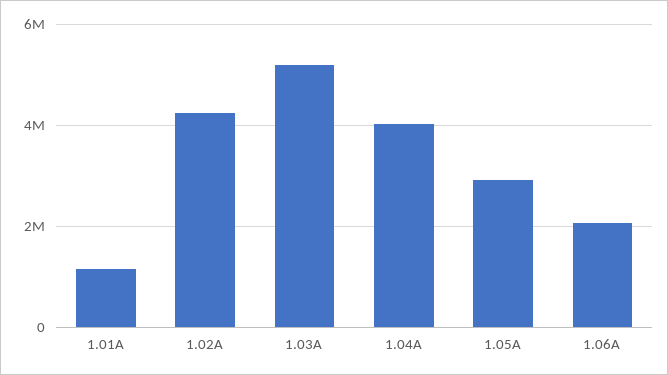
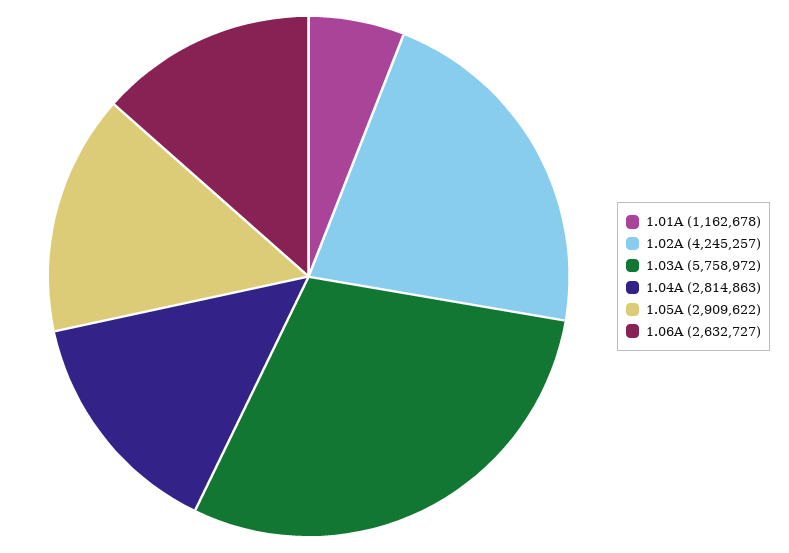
  {
    "1.01A": 1162678,
    "1.02A": 4245257,
-   "1.03A": 5200000,
+   "1.03A": 5758972,
-   "1.04A": 4000000,
+   "1.04A": 2814863,
    "1.05A": 2909622,
-   "1.06A": 2000000
+   "1.06A": 2632727
  }

